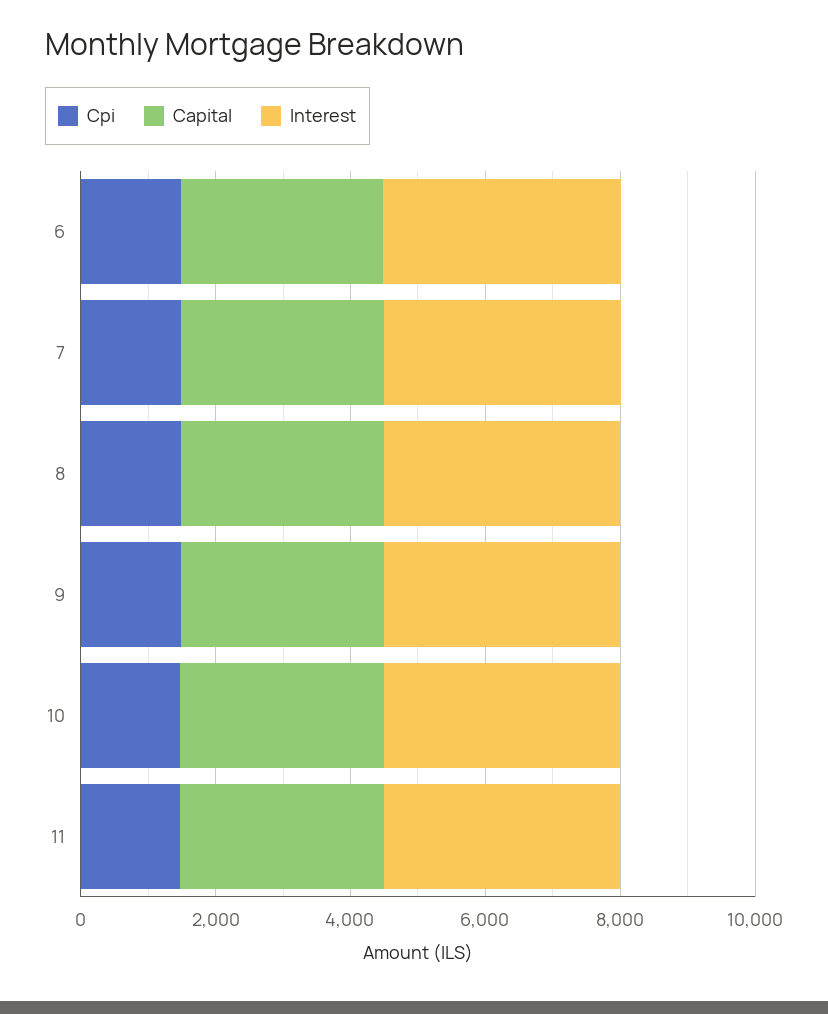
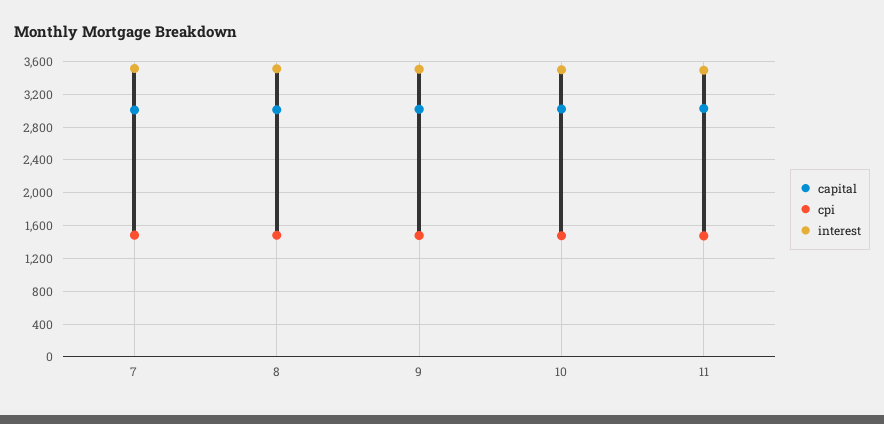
  {
    "Cpi": {
-     "6": 1500,
      "7": 1500,
      "8": 1500,
      "9": 1500,
      "10": 1500,
      "11": 1500
    },
    "Capital": {
-     "6": 3000,
      "7": 3000,
      "8": 3000,
      "9": 3000,
      "10": 3000,
      "11": 3000
    },
    "Interest": {
-     "6": 3500,
      "7": 3500,
      "8": 3500,
      "9": 3500,
      "10": 3500,
      "11": 3500
    }
  }

